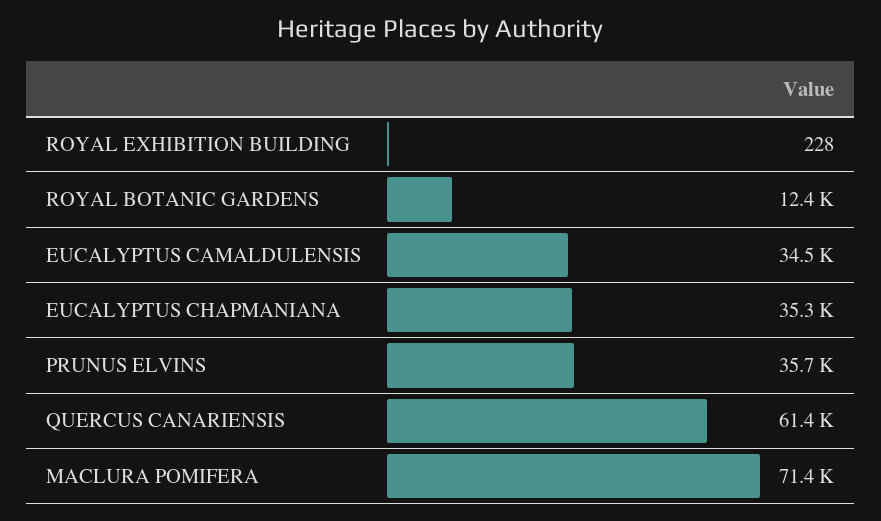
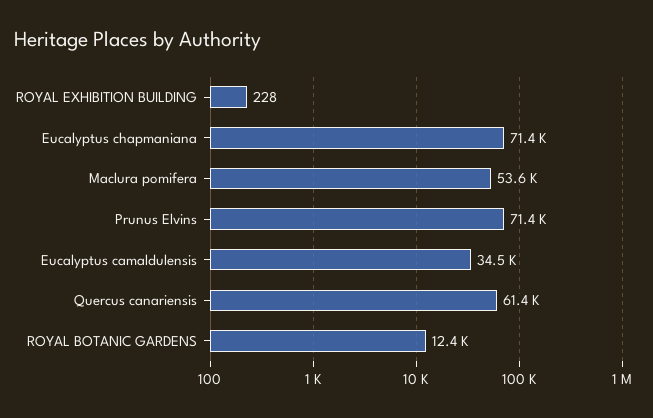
  {
    "ROYAL EXHIBITION BUILDING": 228,
    "ROYAL BOTANIC GARDENS": 12400,
    "EUCALYPTUS CAMALDULENSIS": 34500,
-   "EUCALYPTUS CHAPMANIANA": 35300,
+   "EUCALYPTUS CHAPMANIANA": 71400,
-   "PRUNUS ELVINS": 35700,
+   "PRUNUS ELVINS": 71400,
    "QUERCUS CANARIENSIS": 61400,
-   "MACLURA POMIFERA": 71400
+   "MACLURA POMIFERA": 53600
  }

